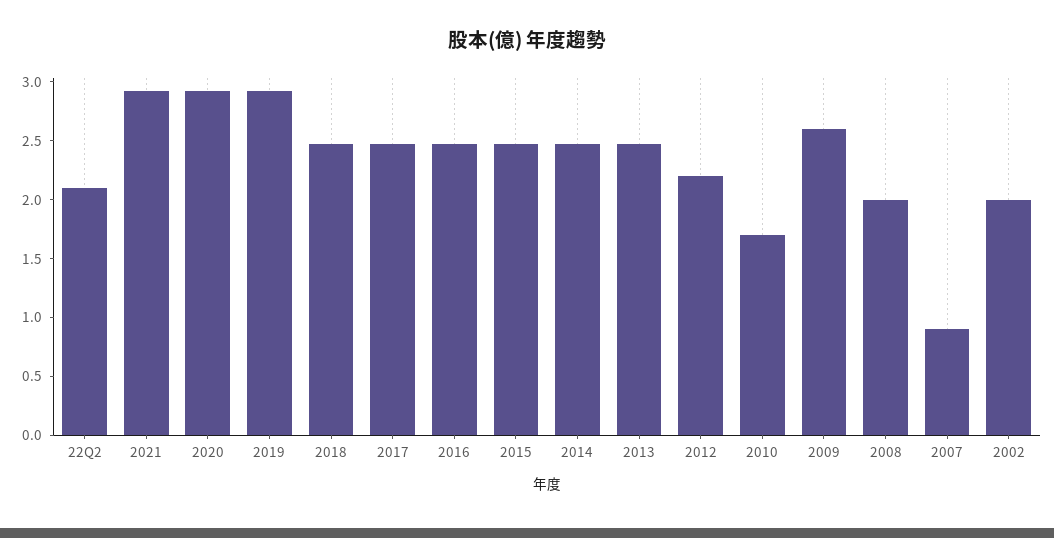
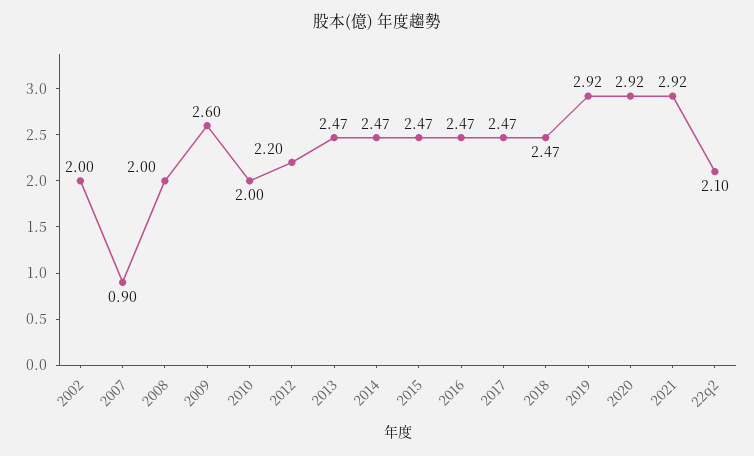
  {
    "22Q2": 2.1,
    "2021": 2.92,
    "2020": 2.92,
    "2019": 2.92,
    "2018": 2.47,
    "2017": 2.47,
    "2016": 2.47,
    "2015": 2.47,
    "2014": 2.47,
    "2013": 2.47,
    "2012": 2.2,
-   "2010": 1.7,
+   "2010": 2,
    "2009": 2.6,
    "2008": 2,
    "2007": 0.9,
    "2002": 2
  }

